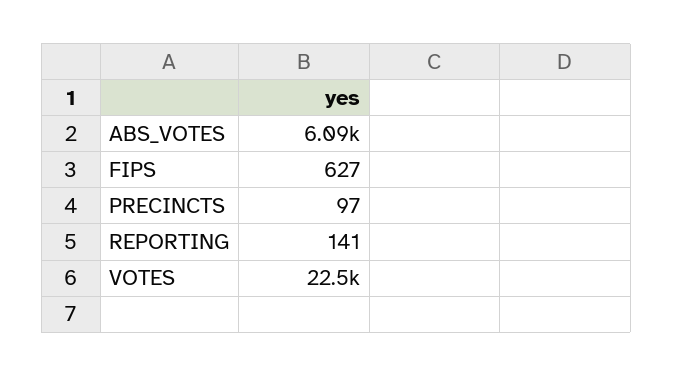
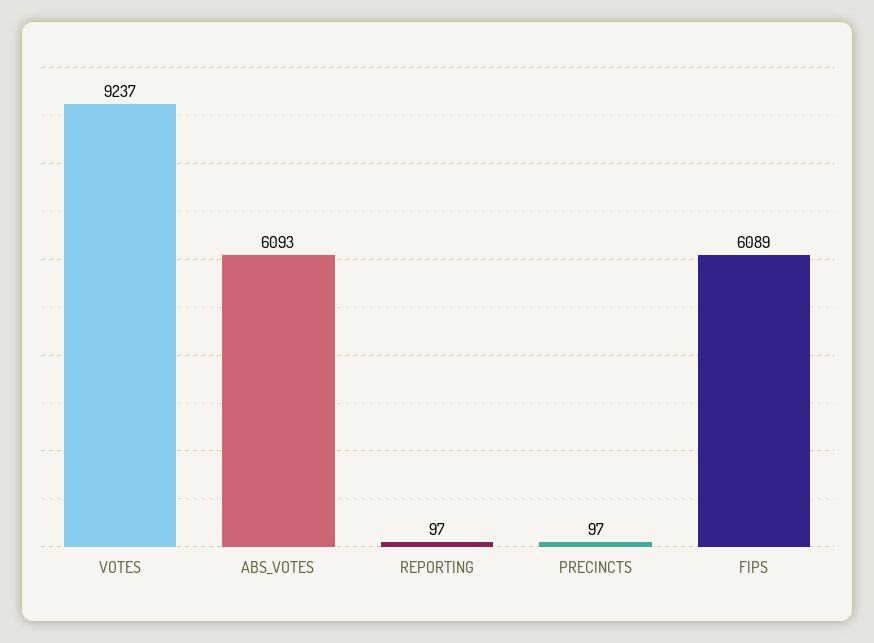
  {
    "ABS_VOTES": 6093,
-   "FIPS": 627,
+   "FIPS": 6089,
    "PRECINCTS": 97,
-   "REPORTING": 141,
+   "REPORTING": 97,
-   "VOTES": 22500
+   "VOTES": 9237
  }

